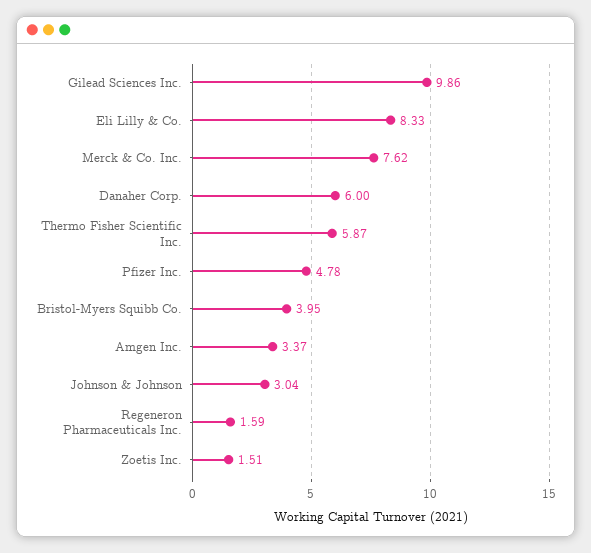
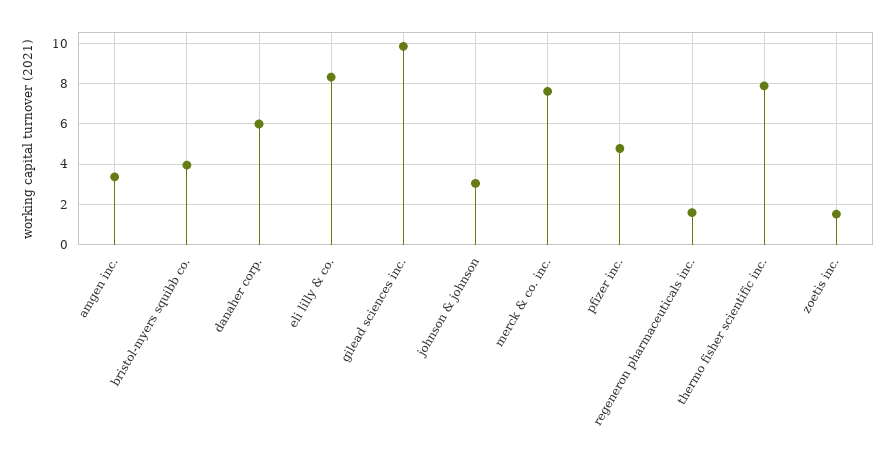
  {
    "Gilead Sciences Inc.": 9.86,
    "Eli Lilly & Co.": 8.33,
    "Merck & Co. Inc.": 7.62,
    "Danaher Corp.": 6,
-   "Thermo Fisher Scientific Inc.": 5.87,
+   "Thermo Fisher Scientific Inc.": 8,
    "Pfizer Inc.": 4.78,
    "Bristol-Myers Squibb Co.": 3.95,
    "Amgen Inc.": 3.37,
    "Johnson & Johnson": 3.04,
    "Regeneron Pharmaceuticals Inc.": 1.59,
    "Zoetis Inc.": 1.51
  }

